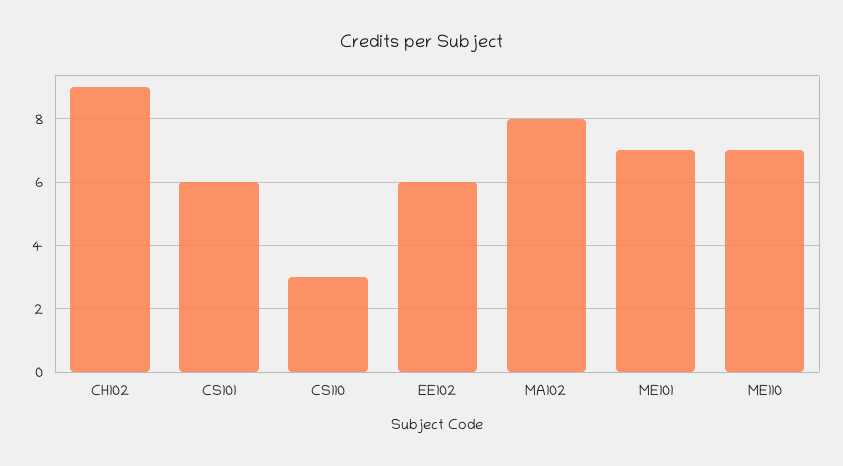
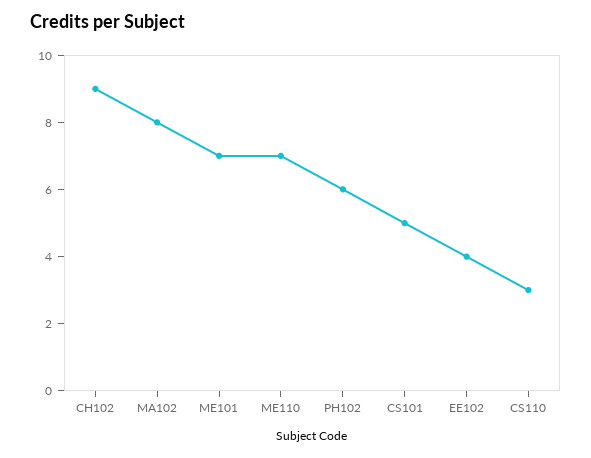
  {
    "CH102": 9,
-   "CS101": 6,
+   "CS101": 5,
    "CS110": 3,
-   "EE102": 6,
+   "EE102": 4,
    "MA102": 8,
    "ME101": 7,
-   "ME110": 7
+   "ME110": 7,
+   "PH102": 6
  }

